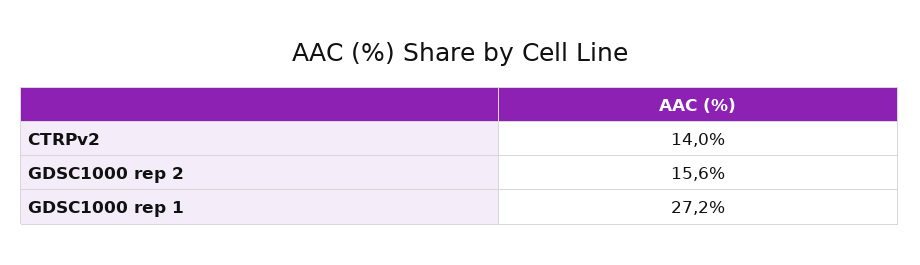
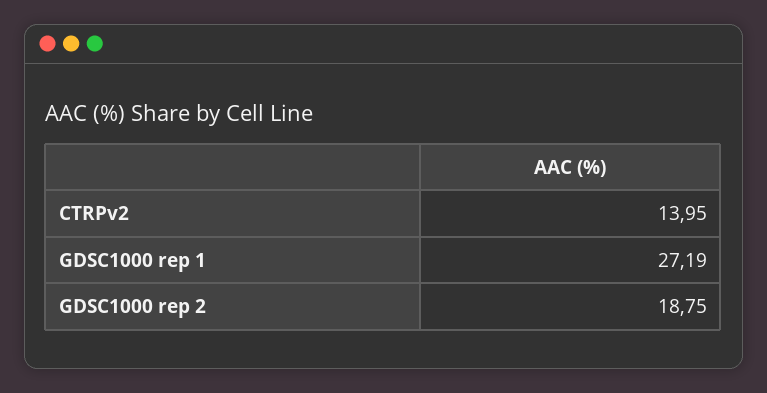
  {
    "CTRPv2": 13.95,
-   "GDSC1000 rep 2": 15.6,
+   "GDSC1000 rep 2": 18.75,
    "GDSC1000 rep 1": 27.19
  }

